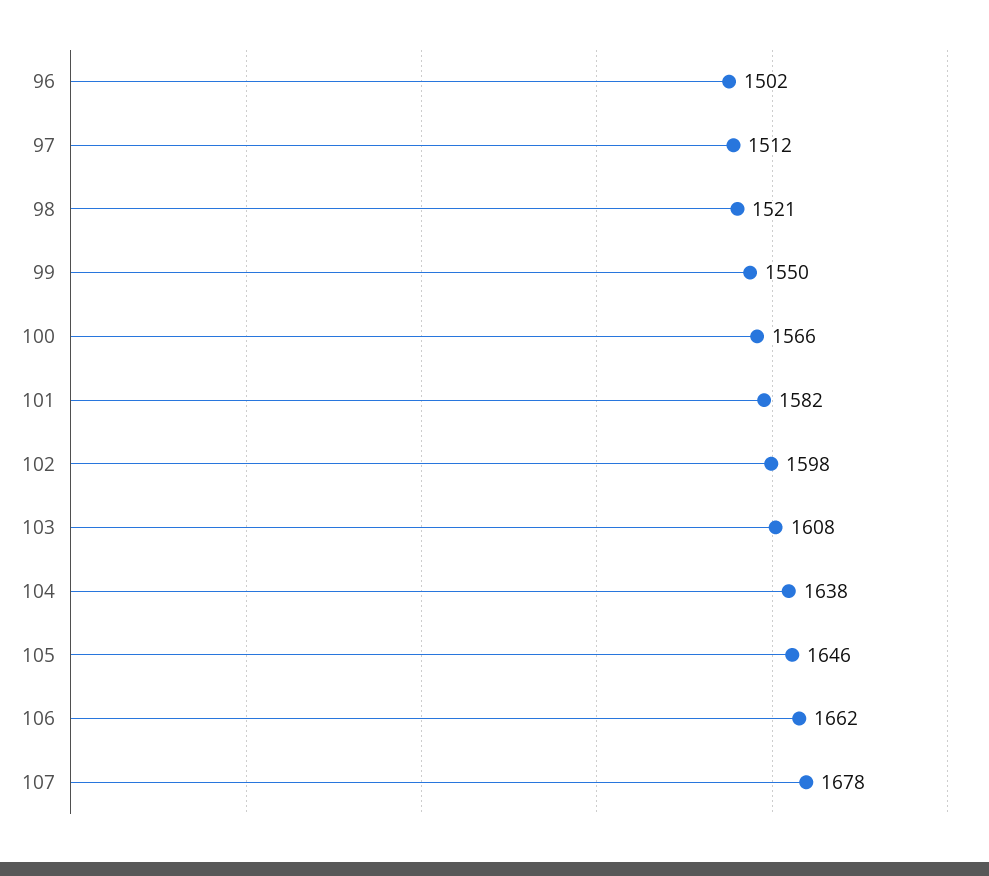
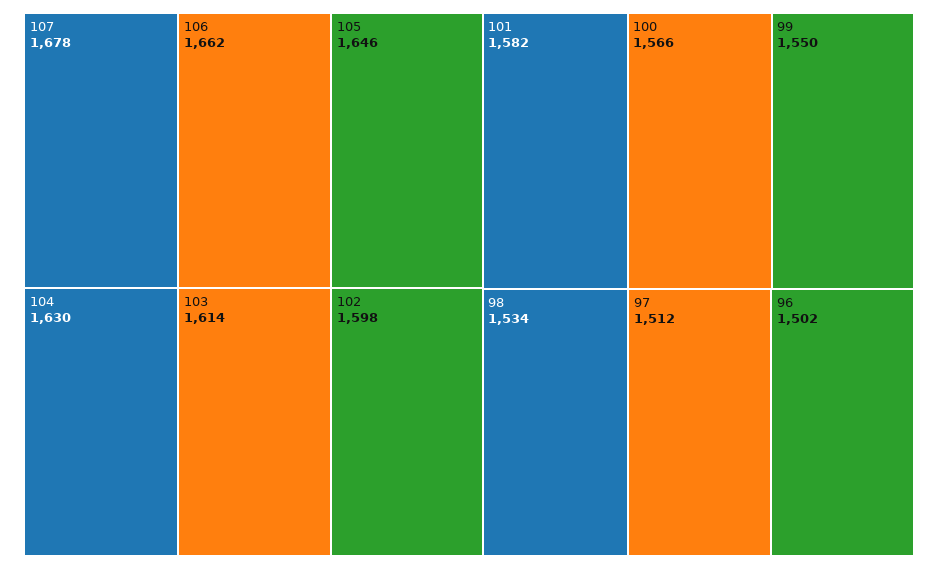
  {
    "96": 1502,
    "97": 1512,
-   "98": 1521,
+   "98": 1534,
    "99": 1550,
    "100": 1566,
    "101": 1582,
    "102": 1598,
-   "103": 1608,
+   "103": 1614,
-   "104": 1638,
+   "104": 1630,
    "105": 1646,
    "106": 1662,
    "107": 1678
  }

